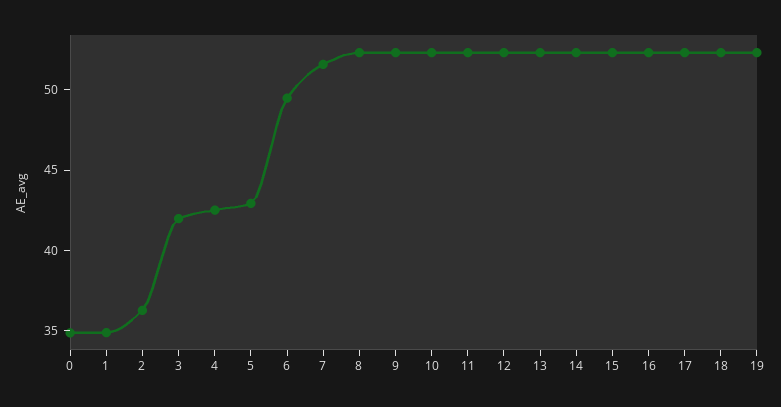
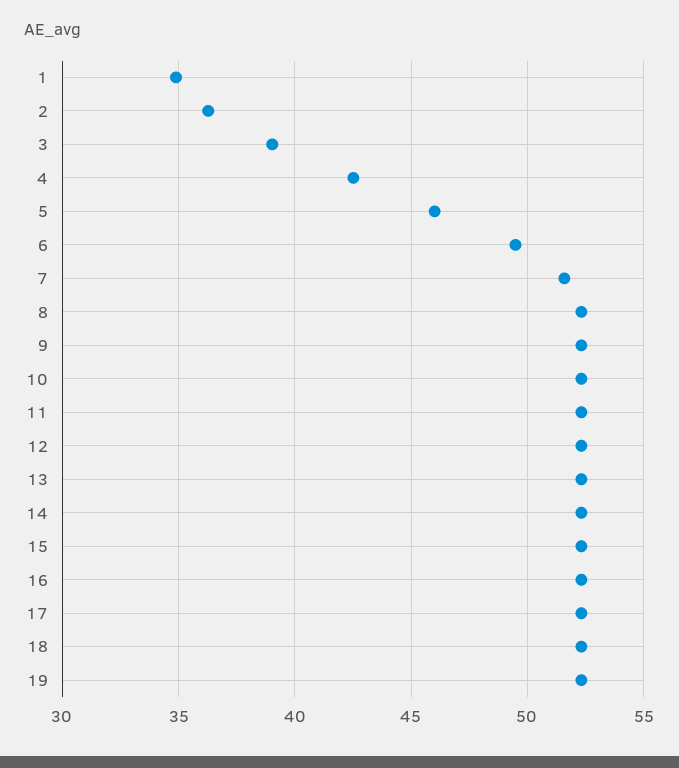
  {
-   "0": 35,
    "1": 35,
    "2": 36.5,
-   "3": 42,
+   "3": 39,
    "4": 42.5,
-   "5": 43,
+   "5": 46,
    "6": 49.5,
    "7": 51.5,
    "8": 52.5,
    "9": 52.5,
    "10": 52.5,
    "11": 52.5,
    "12": 52.5,
    "13": 52.5,
    "14": 52.5,
    "15": 52.5,
    "16": 52.5,
    "17": 52.5,
    "18": 52.5,
    "19": 52.5
  }

